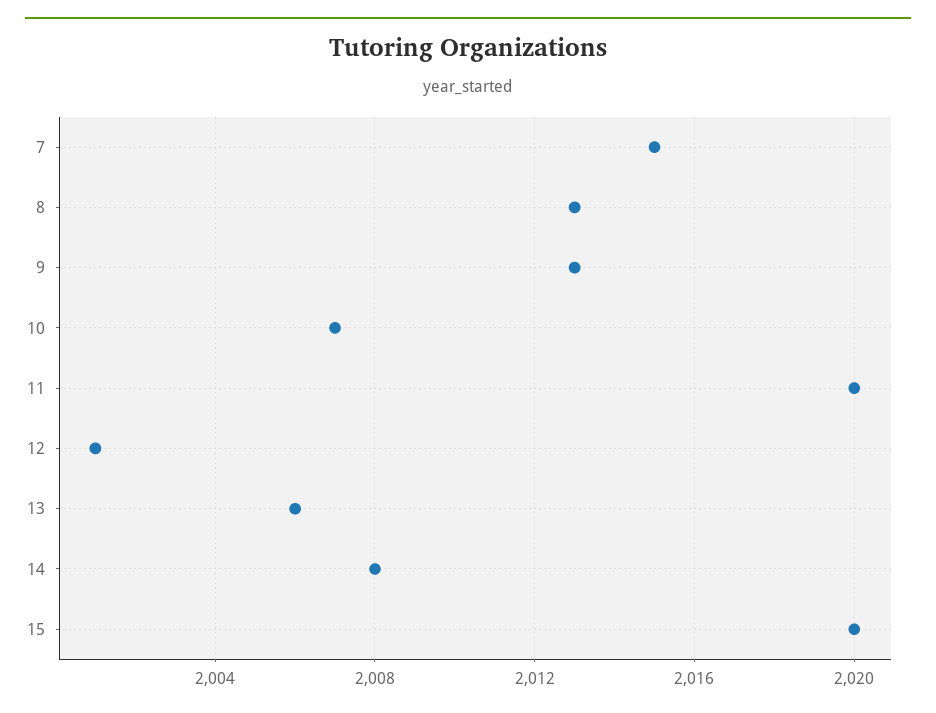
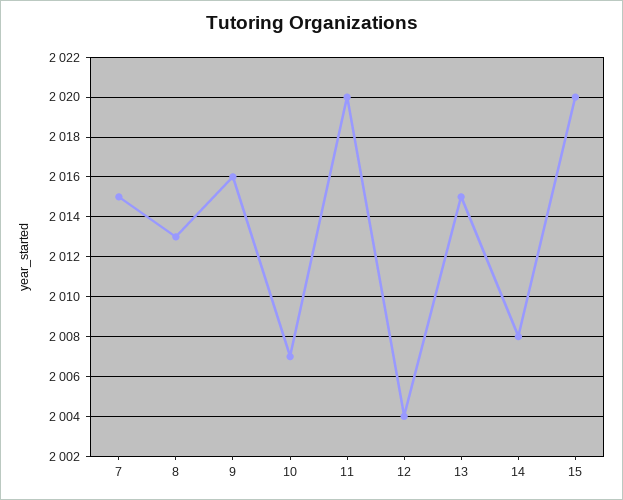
  {
    "7": 2015,
    "8": 2013,
-   "9": 2013,
+   "9": 2016,
    "10": 2007,
    "11": 2020,
-   "12": 2001,
+   "12": 2004,
-   "13": 2006,
+   "13": 2015,
    "14": 2008,
    "15": 2020
  }

